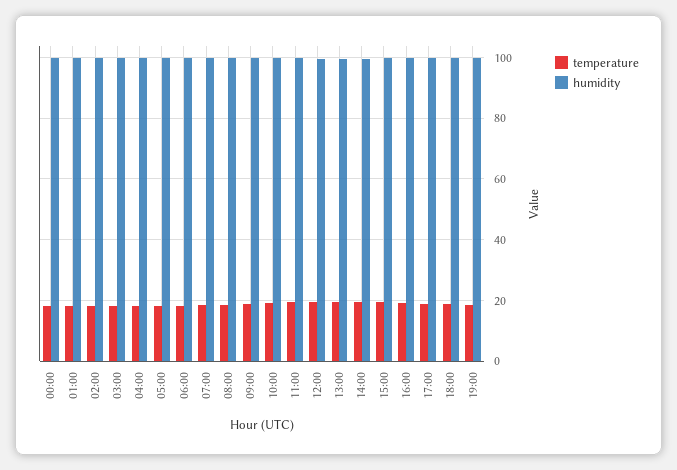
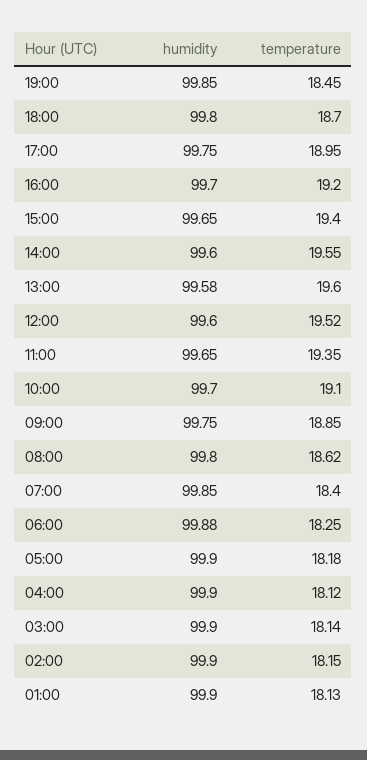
  {
    "temperature": {
-     "00:00": 18,
      "01:00": 18.13,
      "02:00": 18.15,
      "03:00": 18.14,
      "04:00": 18.12,
      "05:00": 18.18,
      "06:00": 18.25,
      "07:00": 18.4,
      "08:00": 18.62,
      "09:00": 18.85,
      "10:00": 19.1,
      "11:00": 19.35,
      "12:00": 19.52,
      "13:00": 19.6,
      "14:00": 19.55,
      "15:00": 19.4,
      "16:00": 19.2,
      "17:00": 18.95,
      "18:00": 18.7,
      "19:00": 18.45
    },
    "humidity": {
-     "00:00": 100,
      "01:00": 99.9,
      "02:00": 99.9,
      "03:00": 99.9,
      "04:00": 99.9,
      "05:00": 99.9,
      "06:00": 99.88,
      "07:00": 99.85,
      "08:00": 99.8,
      "09:00": 99.75,
      "10:00": 99.7,
      "11:00": 99.65,
      "12:00": 99.6,
      "13:00": 99.58,
      "14:00": 99.6,
      "15:00": 99.65,
      "16:00": 99.7,
      "17:00": 99.75,
      "18:00": 99.8,
      "19:00": 99.85
    }
  }

